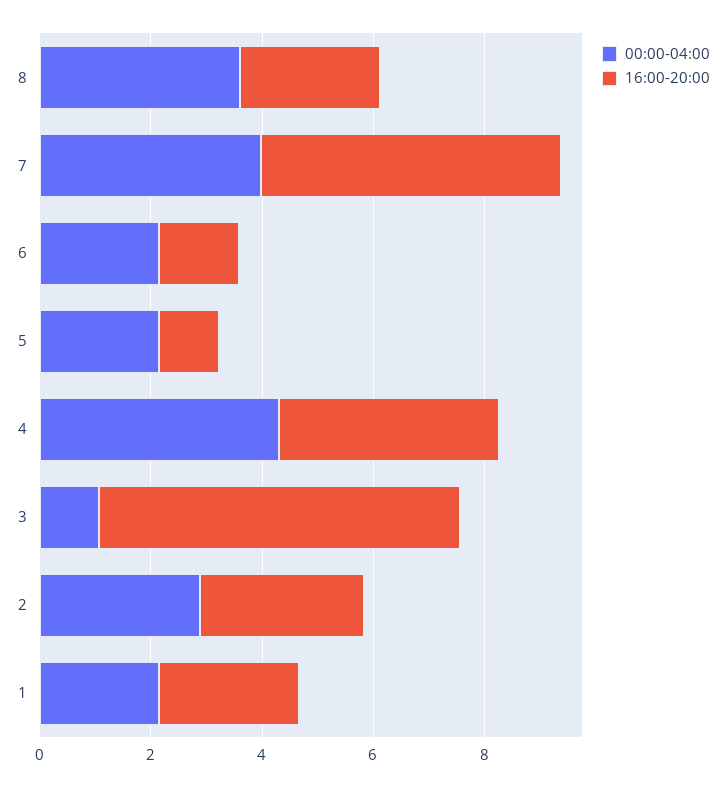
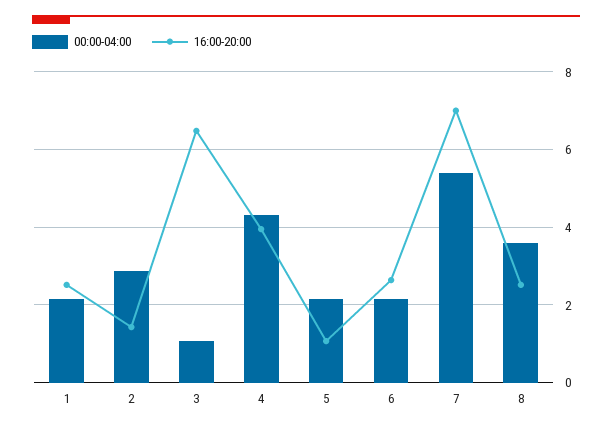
  {
    "00:00-04:00": {
      "8": 3.6,
-     "7": 4,
+     "7": 5.4,
      "6": 2.2,
      "5": 2.2,
      "4": 4.4,
      "3": 1,
      "2": 2.8,
      "1": 2.2
    },
    "16:00-20:00": {
      "8": 2.6,
-     "7": 5.5,
+     "7": 7,
-     "6": 1.5,
+     "6": 2.6,
      "5": 1,
      "4": 4,
      "3": 6.4,
-     "2": 3,
+     "2": 1.4,
      "1": 2.6
    }
  }

